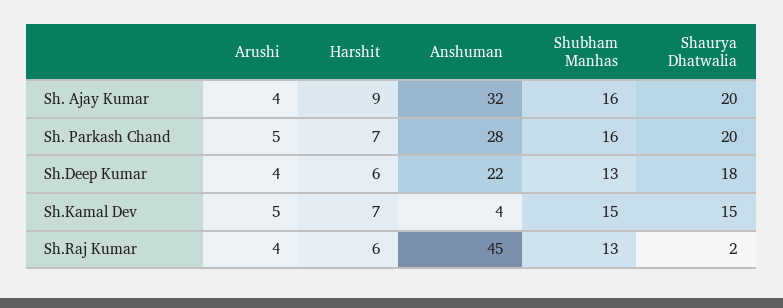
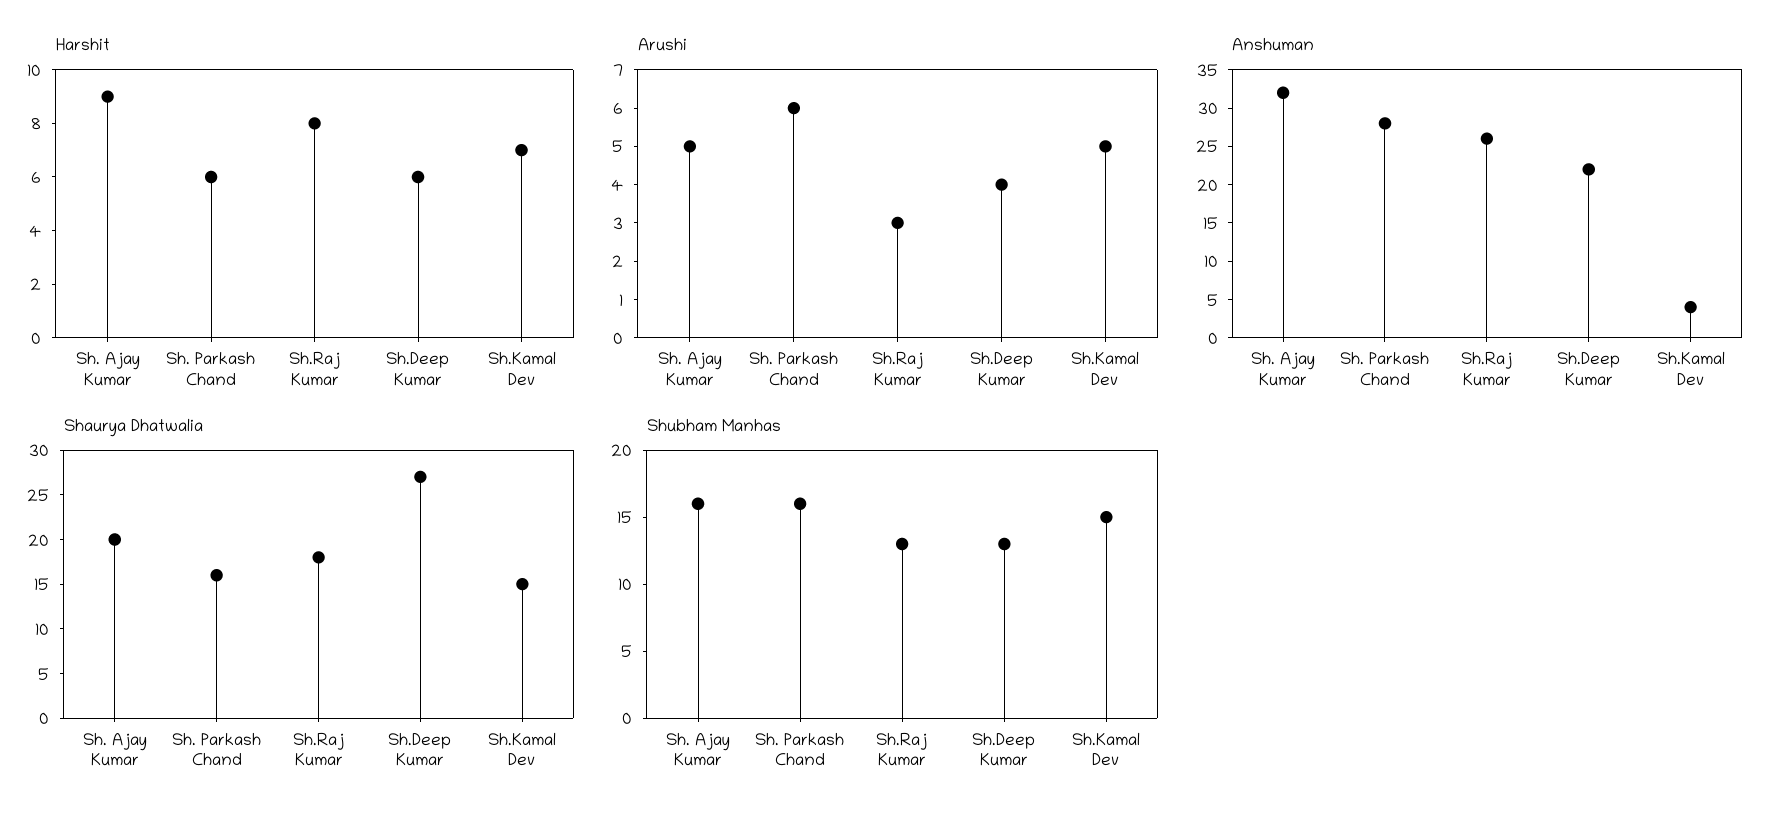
  {
    "Arushi": {
-     "Sh. Ajay Kumar": 4,
+     "Sh. Ajay Kumar": 5,
-     "Sh. Parkash Chand": 5,
+     "Sh. Parkash Chand": 6,
      "Sh.Deep Kumar": 4,
      "Sh.Kamal Dev": 5,
-     "Sh.Raj Kumar": 4
+     "Sh.Raj Kumar": 3
    },
    "Harshit": {
      "Sh. Ajay Kumar": 9,
-     "Sh. Parkash Chand": 7,
+     "Sh. Parkash Chand": 6,
      "Sh.Deep Kumar": 6,
      "Sh.Kamal Dev": 7,
-     "Sh.Raj Kumar": 6
+     "Sh.Raj Kumar": 8
    },
    "Anshuman": {
      "Sh. Ajay Kumar": 32,
      "Sh. Parkash Chand": 28,
      "Sh.Deep Kumar": 22,
      "Sh.Kamal Dev": 4,
-     "Sh.Raj Kumar": 45
+     "Sh.Raj Kumar": 25
    },
    "Shubham Manhas": {
      "Sh. Ajay Kumar": 16,
      "Sh. Parkash Chand": 16,
      "Sh.Deep Kumar": 13,
      "Sh.Kamal Dev": 15,
      "Sh.Raj Kumar": 13
    },
    "Shaurya Dhatwalia": {
      "Sh. Ajay Kumar": 20,
-     "Sh. Parkash Chand": 20,
+     "Sh. Parkash Chand": 16,
-     "Sh.Deep Kumar": 18,
+     "Sh.Deep Kumar": 27,
      "Sh.Kamal Dev": 15,
-     "Sh.Raj Kumar": 2
+     "Sh.Raj Kumar": 18
    }
  }

